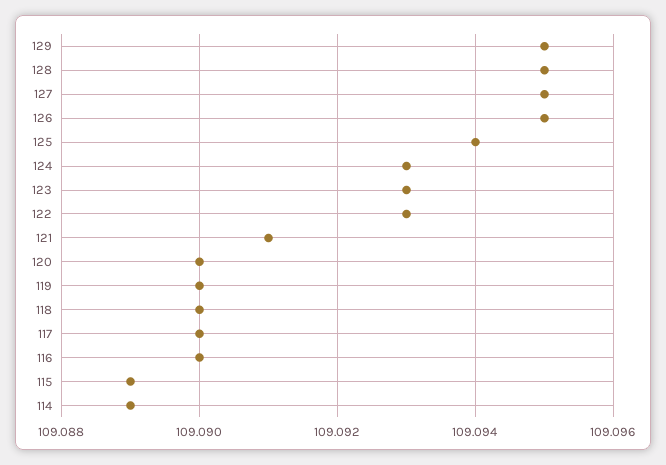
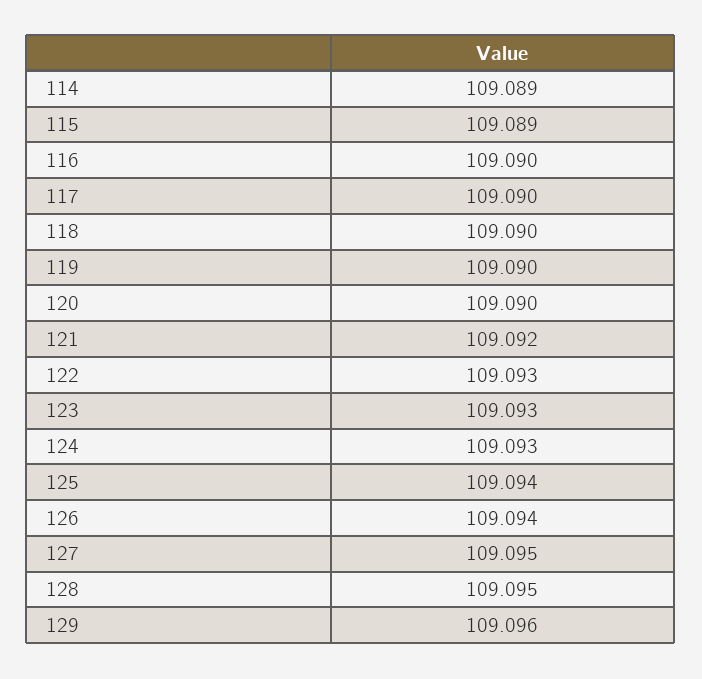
  {
-   "129": 109.095,
+   "129": 109.096,
    "128": 109.095,
    "127": 109.095,
-   "126": 109.095,
+   "126": 109.094,
    "125": 109.094,
    "124": 109.093,
    "123": 109.093,
    "122": 109.093,
-   "121": 109.091,
+   "121": 109.092,
    "120": 109.09,
    "119": 109.09,
    "118": 109.09,
    "117": 109.09,
    "116": 109.09,
    "115": 109.089,
    "114": 109.089
  }

